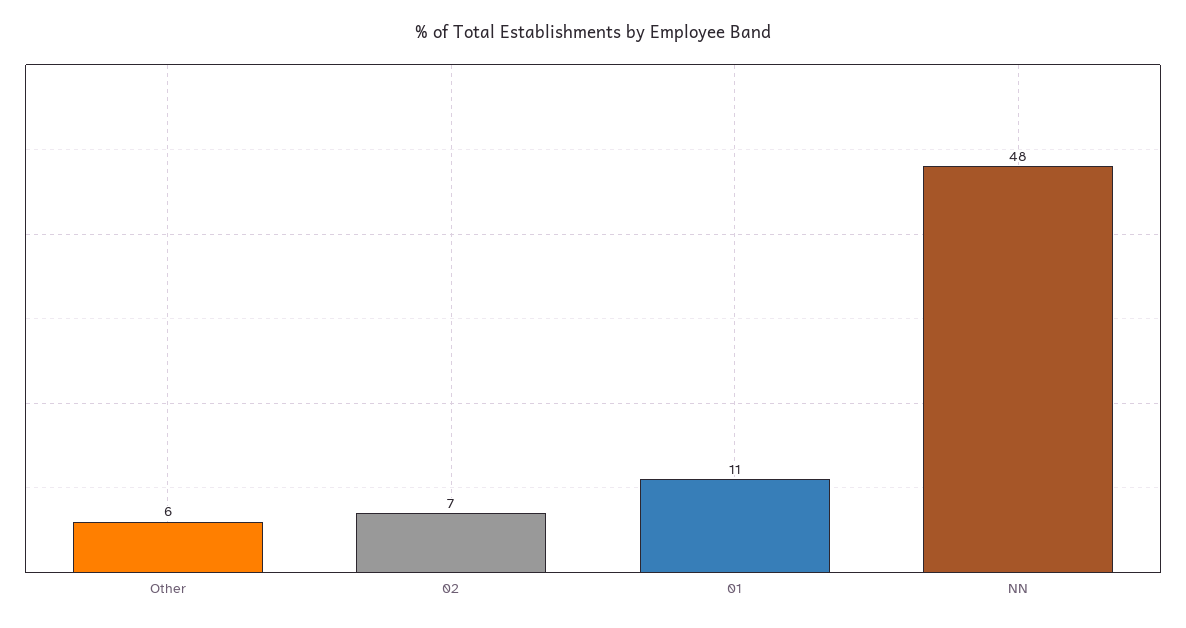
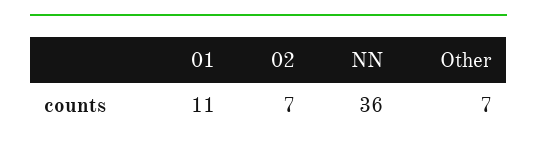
  {
-   "Other": 6,
+   "Other": 7,
    "02": 7,
    "01": 11,
-   "NN": 48
+   "NN": 36
  }

